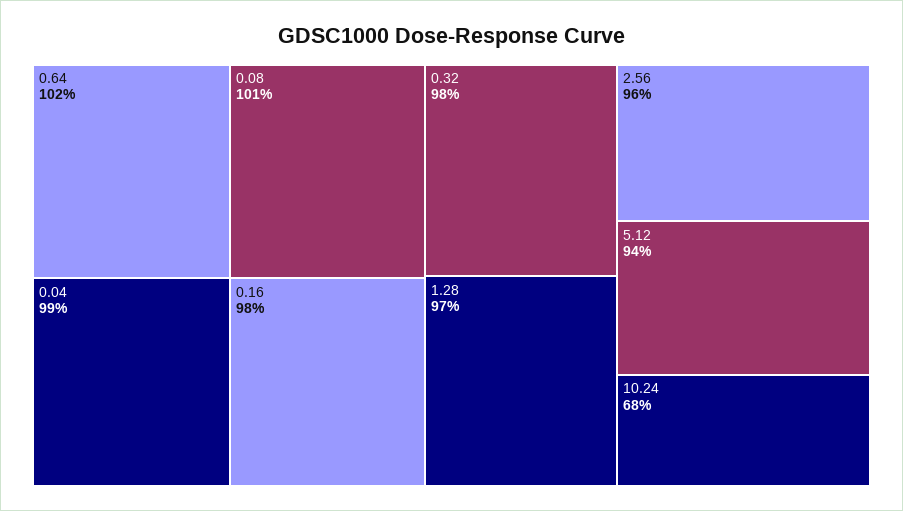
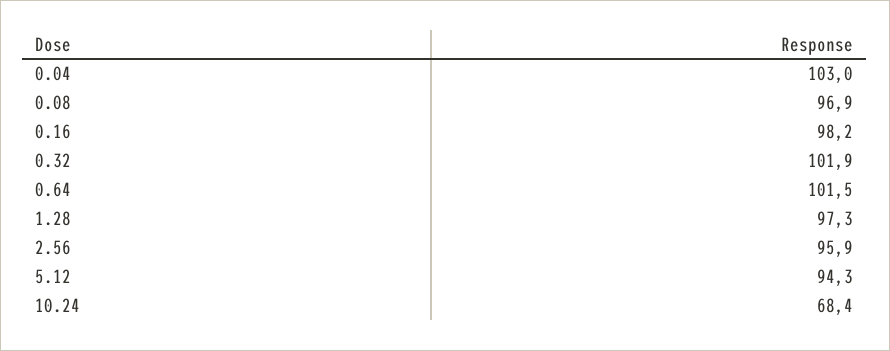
  {
    "0.64": 101.5,
-   "0.08": 101,
+   "0.08": 96.9,
-   "0.04": 99,
+   "0.04": 103,
    "0.16": 98.2,
-   "0.32": 98,
+   "0.32": 101.9,
    "1.28": 97.3,
    "2.56": 95.9,
    "5.12": 94.3,
    "10.24": 68.4
  }

